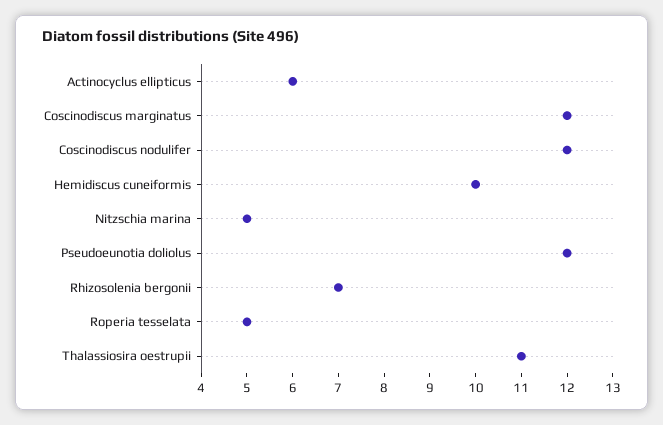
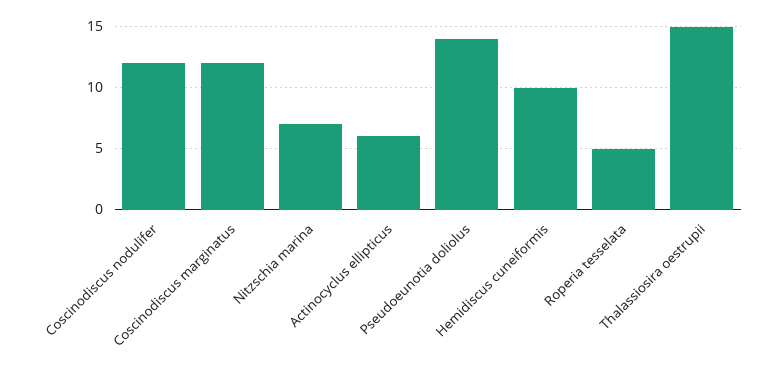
  {
    "Actinocyclus ellipticus": 6,
    "Coscinodiscus marginatus": 12,
    "Coscinodiscus nodulifer": 12,
    "Hemidiscus cuneiformis": 10,
-   "Nitzschia marina": 5,
+   "Nitzschia marina": 7,
-   "Pseudoeunotia doliolus": 12,
+   "Pseudoeunotia doliolus": 14,
-   "Rhizosolenia bergonii": 7,
    "Roperia tesselata": 5,
-   "Thalassiosira oestrupii": 11
+   "Thalassiosira oestrupii": 15
  }

